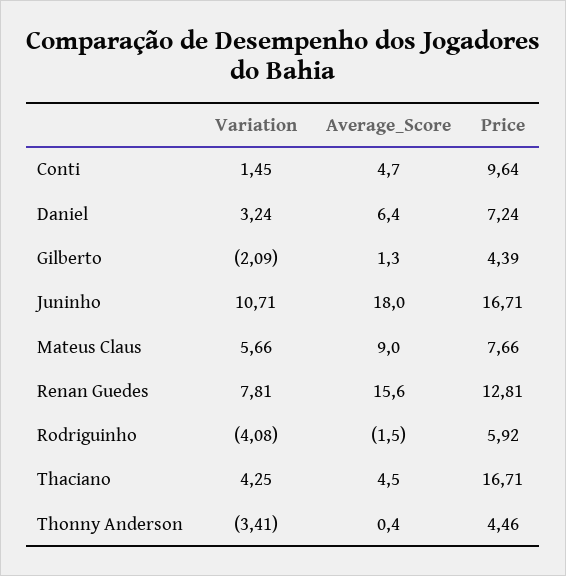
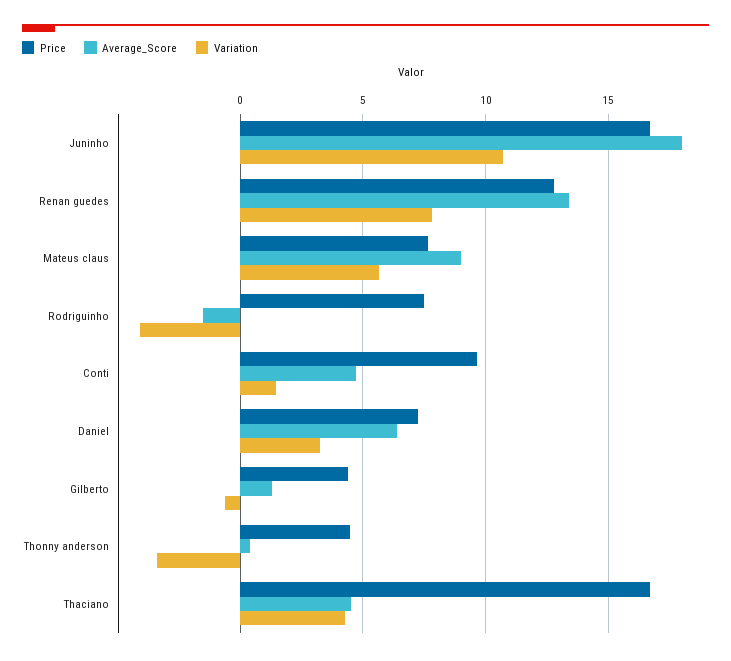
  {
    "Variation": {
      "Conti": 1.45,
      "Daniel": 3.24,
-     "Gilberto": -2.09,
+     "Gilberto": -0.5,
      "Juninho": 10.71,
      "Mateus Claus": 5.66,
      "Renan Guedes": 7.81,
      "Rodriguinho": -4.08,
      "Thaciano": 4.25,
      "Thonny Anderson": -3.41
    },
    "Average_Score": {
      "Conti": 4.7,
      "Daniel": 6.4,
      "Gilberto": 1.3,
      "Juninho": 18,
      "Mateus Claus": 9,
-     "Renan Guedes": 15.6,
+     "Renan Guedes": 13.5,
      "Rodriguinho": -1.5,
      "Thaciano": 4.5,
      "Thonny Anderson": 0.4
    },
    "Price": {
      "Conti": 9.64,
      "Daniel": 7.24,
      "Gilberto": 4.39,
      "Juninho": 16.71,
      "Mateus Claus": 7.66,
      "Renan Guedes": 12.81,
-     "Rodriguinho": 5.92,
+     "Rodriguinho": 7.5,
      "Thaciano": 16.71,
      "Thonny Anderson": 4.46
    }
  }

